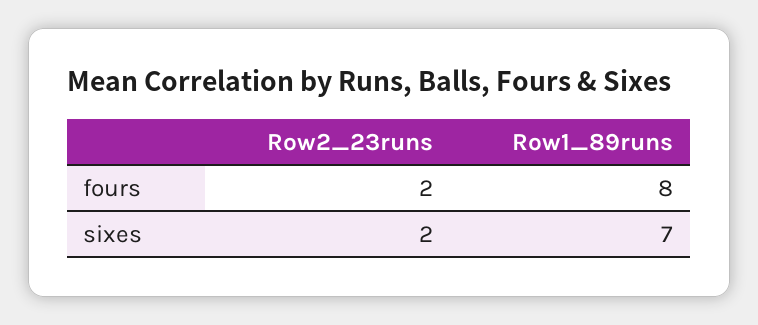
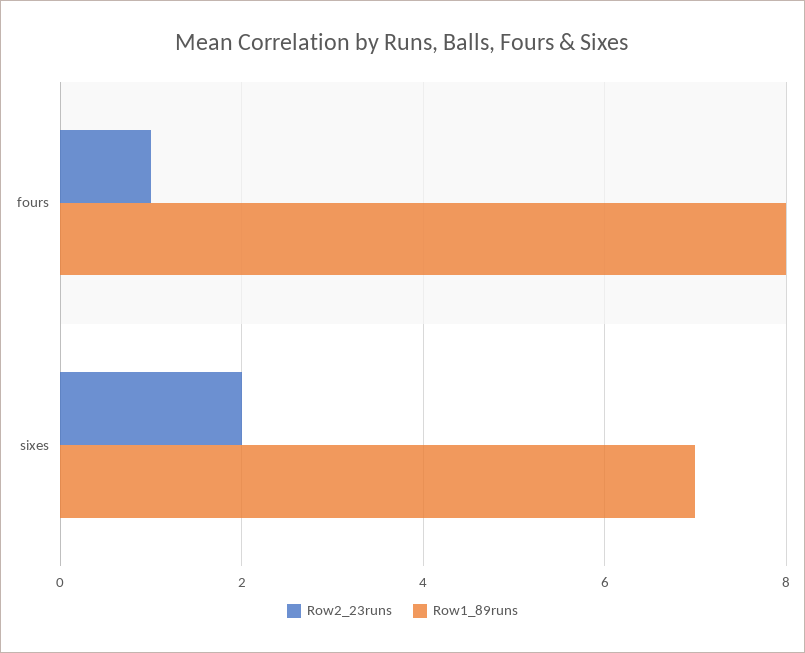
  {
    "Row2_23runs": {
-     "fours": 2,
+     "fours": 1,
      "sixes": 2
    },
    "Row1_89runs": {
      "fours": 8,
      "sixes": 7
    }
  }

